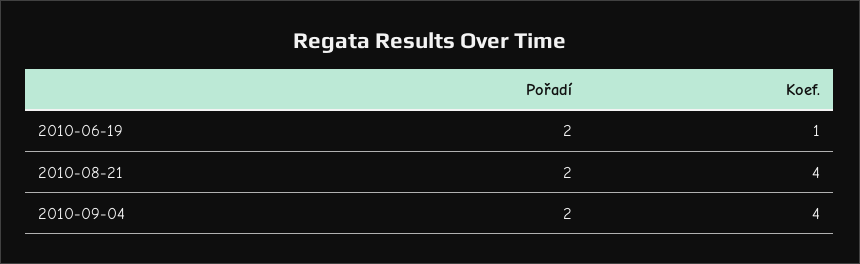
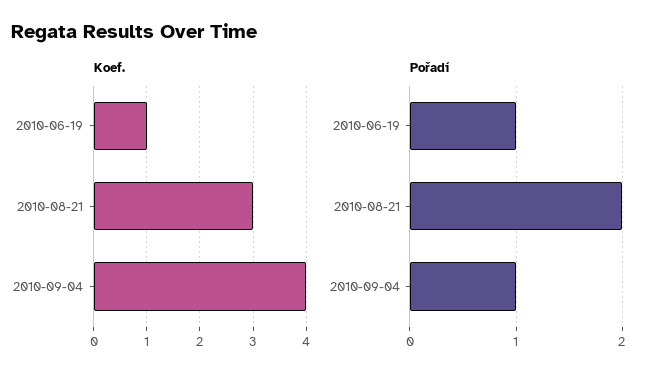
  {
    "Pořadí": {
-     "2010-06-19": 2,
+     "2010-06-19": 1,
      "2010-08-21": 2,
-     "2010-09-04": 2
+     "2010-09-04": 1
    },
    "Koef.": {
      "2010-06-19": 1,
-     "2010-08-21": 4,
+     "2010-08-21": 3,
      "2010-09-04": 4
    }
  }

